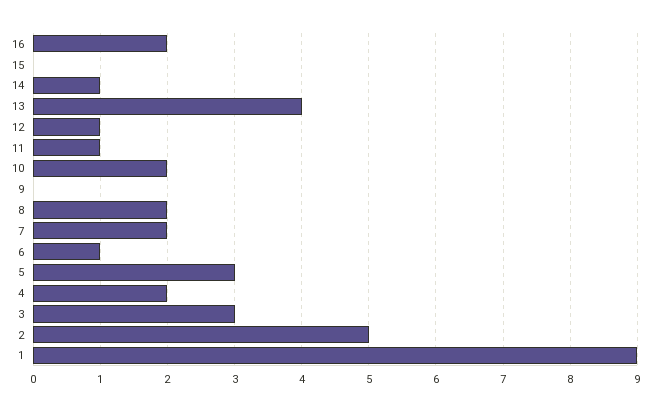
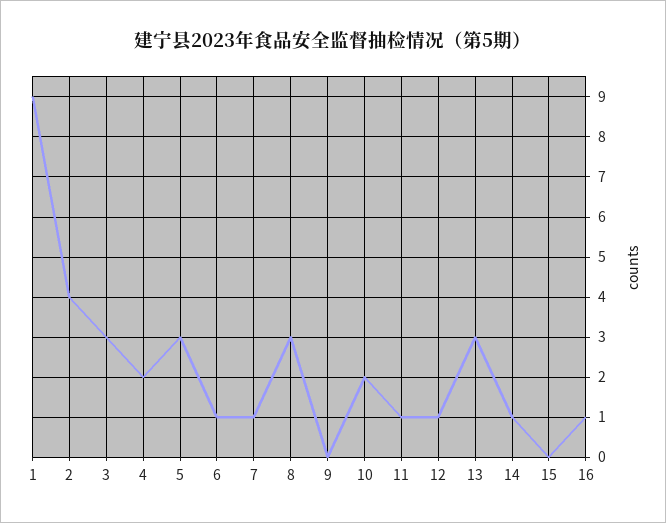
  {
-   "16": 2,
+   "16": 1,
    "15": 0,
    "14": 1,
-   "13": 4,
+   "13": 3,
    "12": 1,
    "11": 1,
    "10": 2,
    "9": 0,
-   "8": 2,
+   "8": 3,
-   "7": 2,
+   "7": 1,
    "6": 1,
    "5": 3,
    "4": 2,
    "3": 3,
-   "2": 5,
+   "2": 4,
    "1": 9
  }

